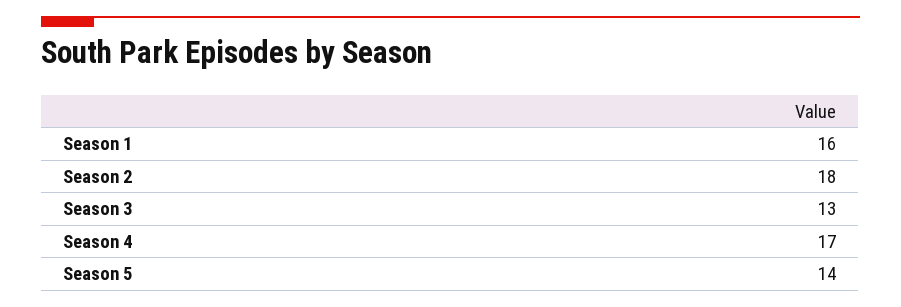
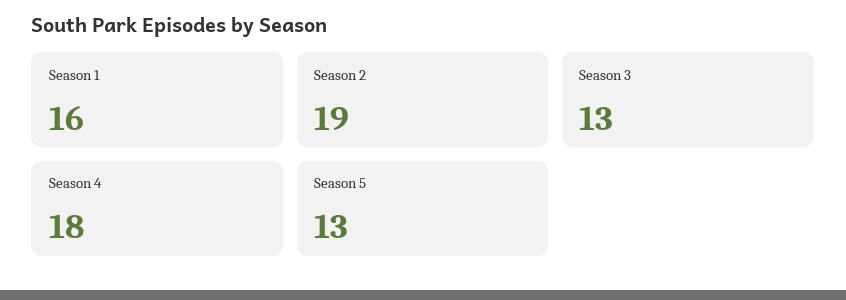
  {
    "Season 1": 16,
-   "Season 2": 18,
+   "Season 2": 19,
    "Season 3": 13,
-   "Season 4": 17,
+   "Season 4": 18,
-   "Season 5": 14
+   "Season 5": 13
  }

